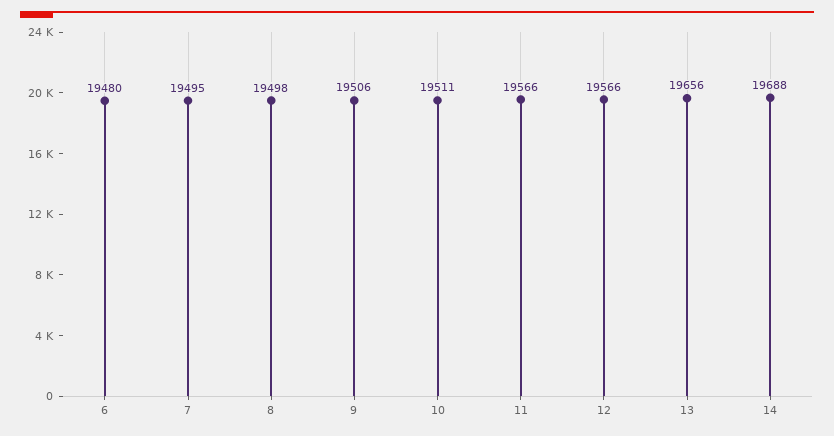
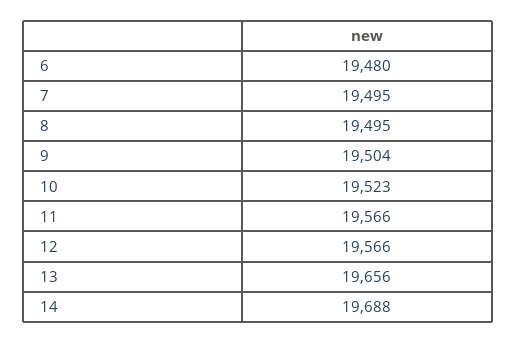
  {
    "6": 19480,
    "7": 19495,
-   "8": 19498,
+   "8": 19495,
-   "9": 19506,
+   "9": 19504,
-   "10": 19511,
+   "10": 19523,
    "11": 19566,
    "12": 19566,
    "13": 19656,
    "14": 19688
  }

